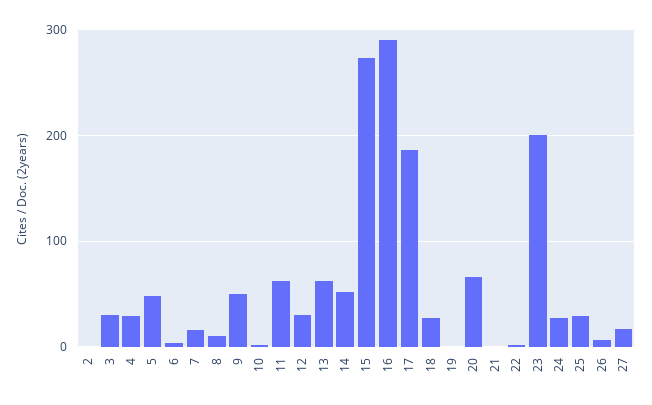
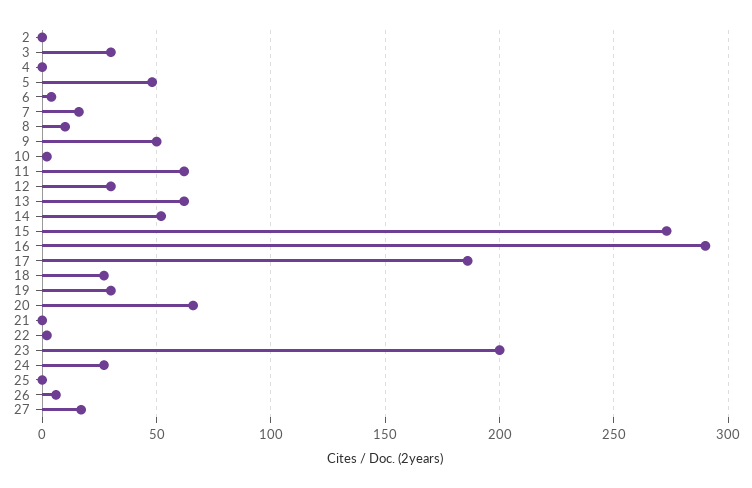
  {
    "2": 0,
    "3": 30,
-   "4": 30,
+   "4": 0,
    "5": 50,
    "6": 5,
    "7": 15,
    "8": 10,
    "9": 50,
    "10": 0,
    "11": 60,
    "12": 30,
    "13": 60,
    "14": 50,
    "15": 275,
    "16": 290,
    "17": 185,
    "18": 25,
-   "19": 0,
+   "19": 30,
    "20": 65,
    "21": 0,
    "22": 0,
    "23": 200,
    "24": 25,
-   "25": 30,
+   "25": 0,
    "26": 5,
    "27": 15
  }

